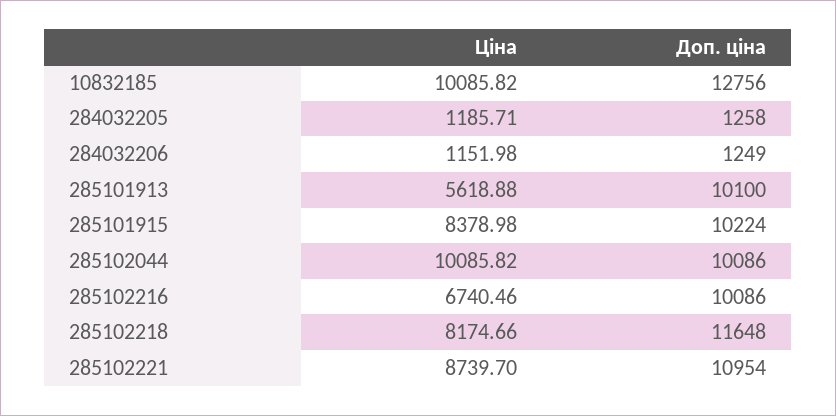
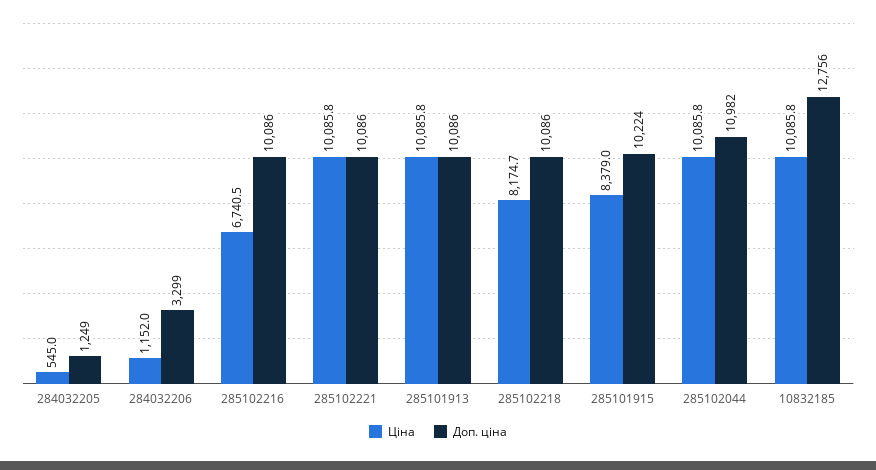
  {
    "Ціна": {
      "10832185": 10085.82,
-     "284032205": 1185.71,
+     "284032205": 545,
      "284032206": 1151.98,
-     "285101913": 5618.88,
+     "285101913": 10085.8,
      "285101915": 8378.98,
      "285102044": 10085.82,
      "285102216": 6740.46,
      "285102218": 8174.66,
-     "285102221": 8739.7
+     "285102221": 10085.8
    },
    "Доп. ціна": {
      "10832185": 12756,
-     "284032205": 1258,
+     "284032205": 1249,
-     "284032206": 1249,
+     "284032206": 3299,
-     "285101913": 10100,
+     "285101913": 10086,
      "285101915": 10224,
-     "285102044": 10086,
+     "285102044": 10982,
      "285102216": 10086,
-     "285102218": 11648,
+     "285102218": 10086,
-     "285102221": 10954
+     "285102221": 10086
    }
  }

